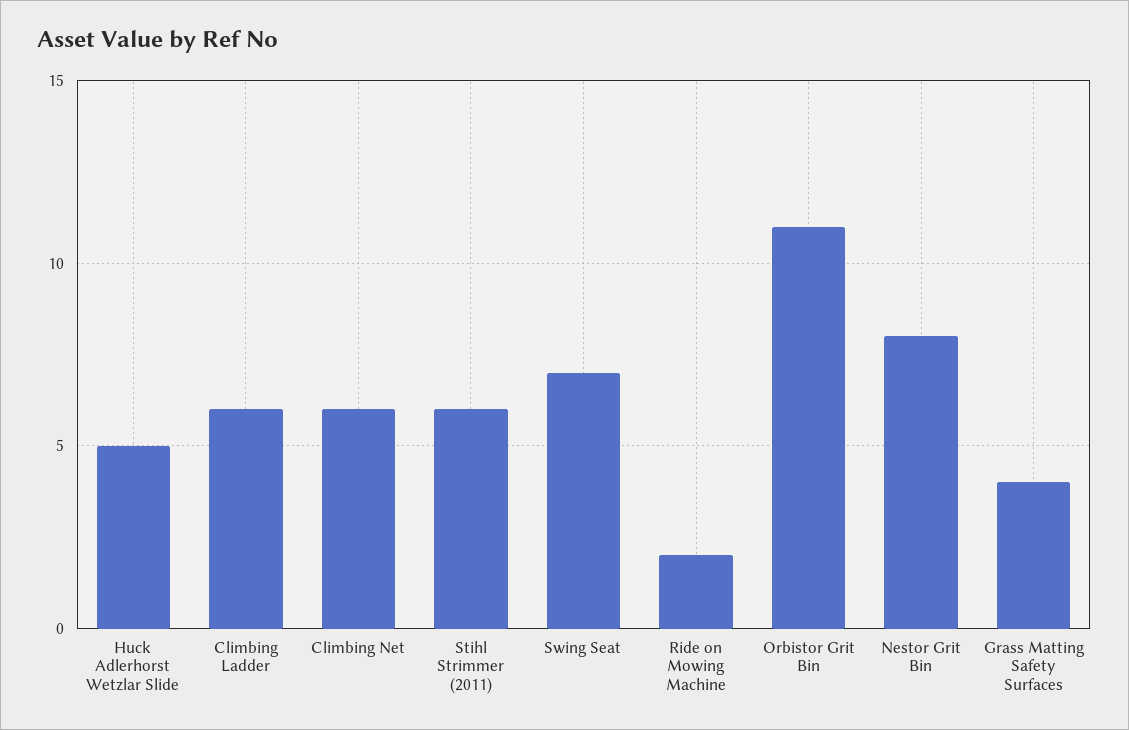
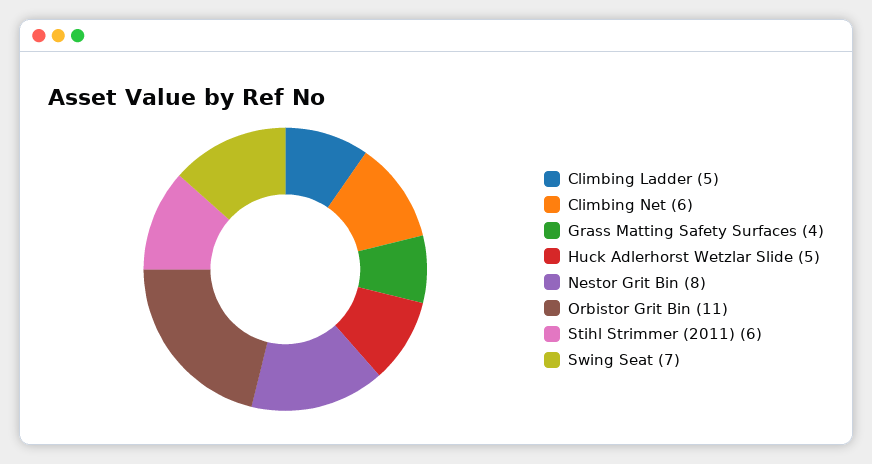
  {
    "Huck Adlerhorst Wetzlar Slide": 5,
-   "Climbing Ladder": 6,
+   "Climbing Ladder": 5,
    "Climbing Net": 6,
    "Stihl Strimmer (2011)": 6,
    "Swing Seat": 7,
-   "Ride on Mowing Machine": 2,
    "Orbistor Grit Bin": 11,
    "Nestor Grit Bin": 8,
    "Grass Matting Safety Surfaces": 4
  }

